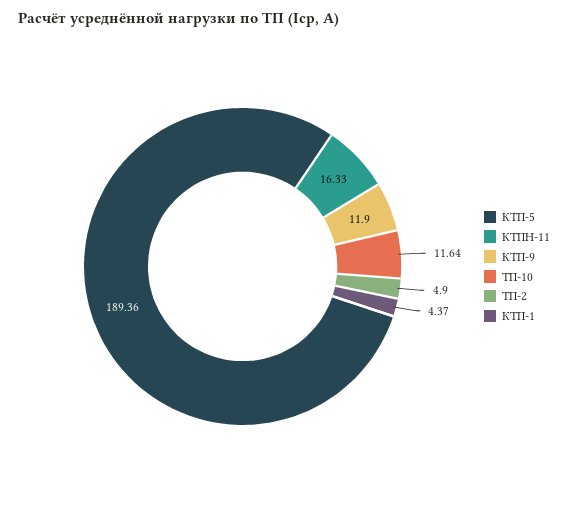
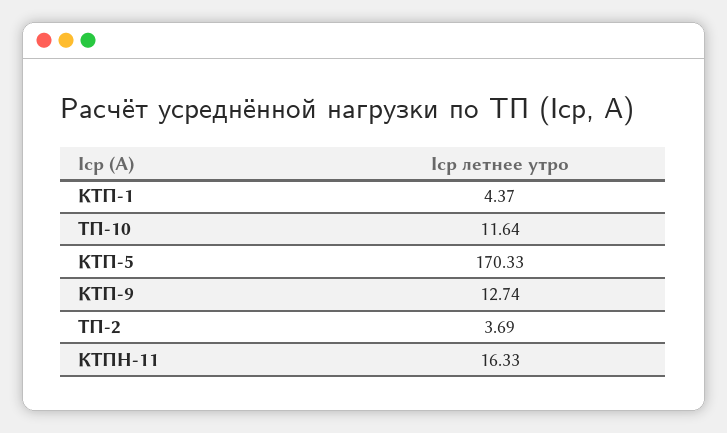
  {
-   "КТП-5": 189.36,
+   "КТП-5": 170.33,
    "КТПН-11": 16.33,
-   "КТП-9": 11.9,
+   "КТП-9": 12.74,
    "ТП-10": 11.64,
-   "ТП-2": 4.9,
+   "ТП-2": 3.69,
    "КТП-1": 4.37
  }

